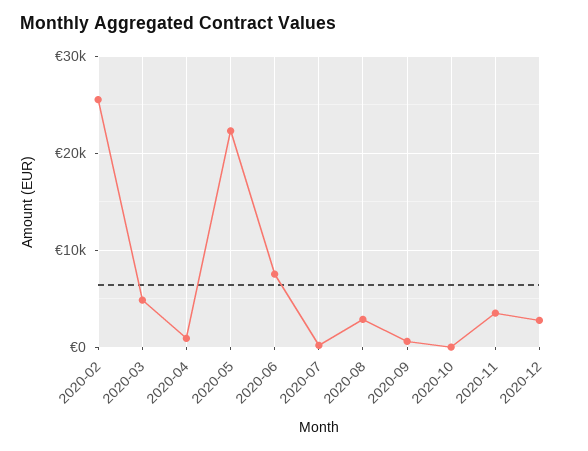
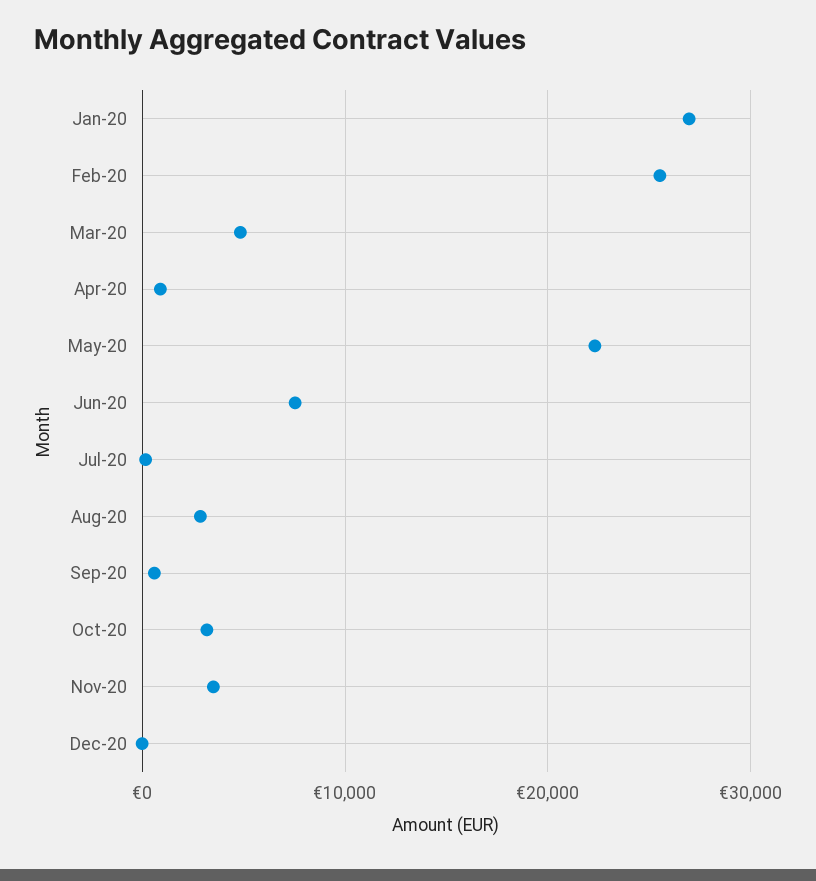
  {
    "2020-02": 26000,
    "2020-03": 5000,
    "2020-04": 1000,
    "2020-05": 22000,
    "2020-06": 8000,
    "2020-07": 0,
    "2020-08": 3000,
    "2020-09": 1000,
-   "2020-10": 0,
+   "2020-10": 3000,
    "2020-11": 4000,
-   "2020-12": 3000
+   "2020-12": 0,
+   "Jan-20": 27000
  }

